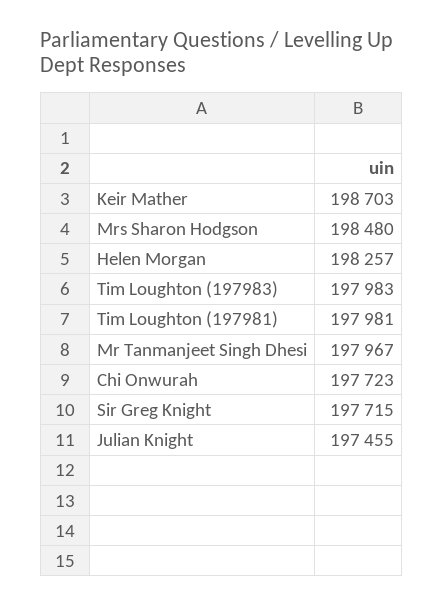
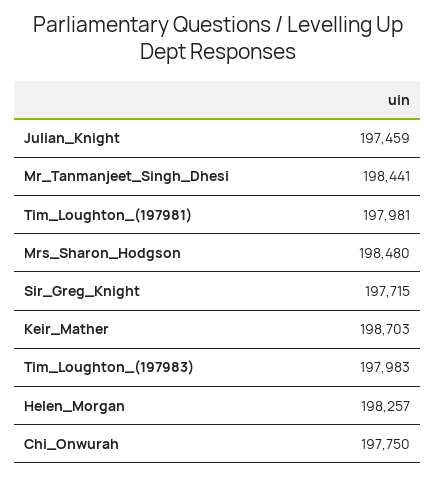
  {
    "Keir Mather": 198703,
    "Mrs Sharon Hodgson": 198480,
    "Helen Morgan": 198257,
    "Tim Loughton (197983)": 197983,
    "Tim Loughton (197981)": 197981,
-   "Mr Tanmanjeet Singh Dhesi": 197967,
+   "Mr Tanmanjeet Singh Dhesi": 198441,
-   "Chi Onwurah": 197723,
+   "Chi Onwurah": 197750,
    "Sir Greg Knight": 197715,
-   "Julian Knight": 197455
+   "Julian Knight": 197459
  }

